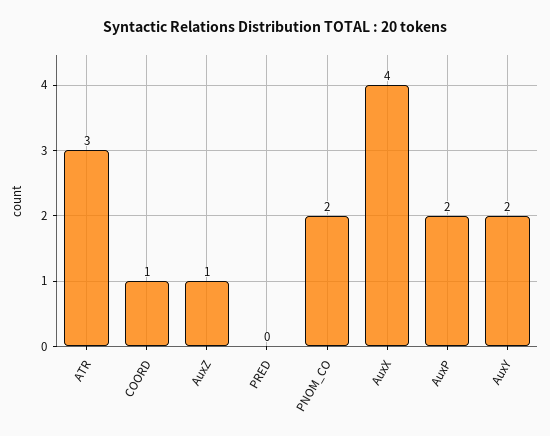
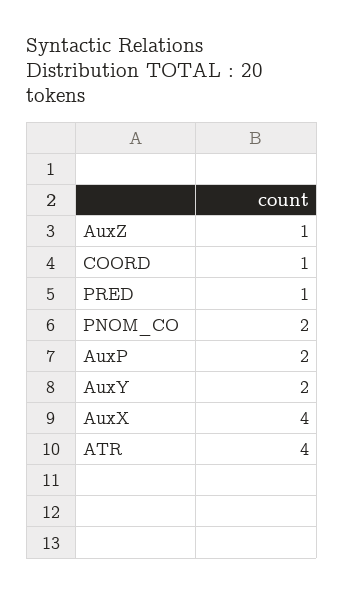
  {
-   "ATR": 3,
+   "ATR": 4,
    "COORD": 1,
    "AuxZ": 1,
-   "PRED": 0,
+   "PRED": 1,
    "PNOM_CO": 2,
    "AuxX": 4,
    "AuxP": 2,
    "AuxY": 2
  }

